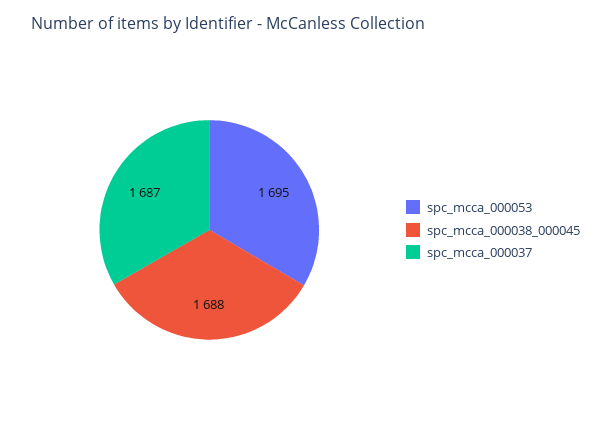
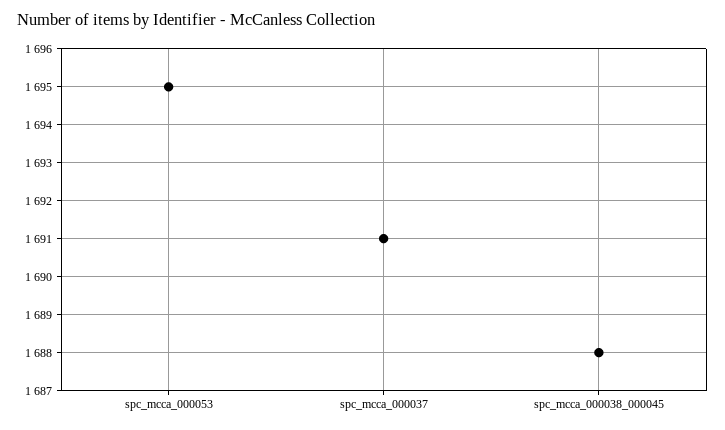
  {
    "spc_mcca_000053": 1695,
    "spc_mcca_000038_000045": 1688,
-   "spc_mcca_000037": 1687
+   "spc_mcca_000037": 1691
  }

